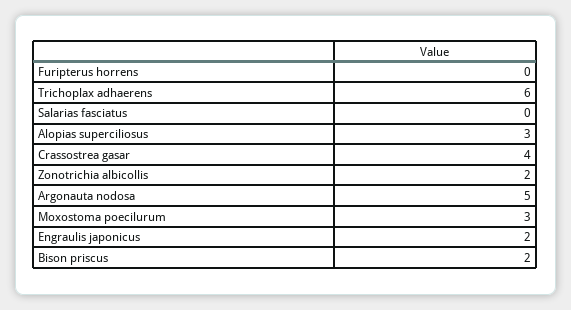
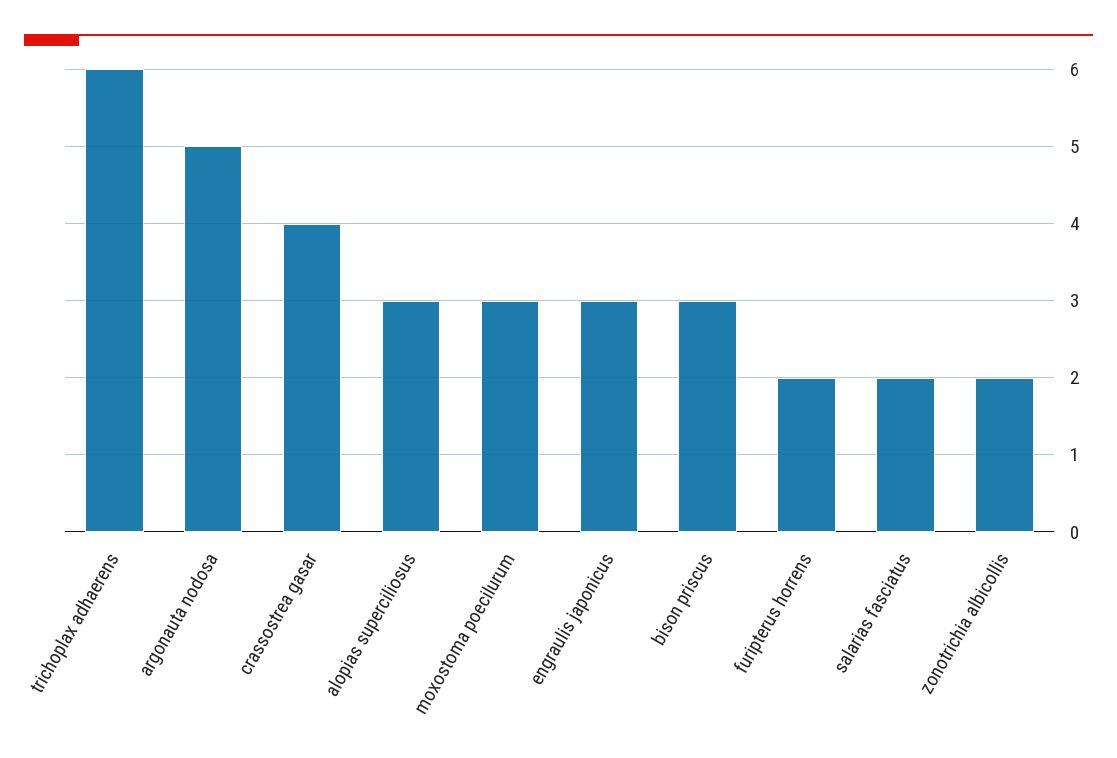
  {
-   "Furipterus horrens": 0,
+   "Furipterus horrens": 2,
    "Trichoplax adhaerens": 6,
-   "Salarias fasciatus": 0,
+   "Salarias fasciatus": 2,
    "Alopias superciliosus": 3,
    "Crassostrea gasar": 4,
    "Zonotrichia albicollis": 2,
    "Argonauta nodosa": 5,
    "Moxostoma poecilurum": 3,
-   "Engraulis japonicus": 2,
+   "Engraulis japonicus": 3,
-   "Bison priscus": 2
+   "Bison priscus": 3
  }

